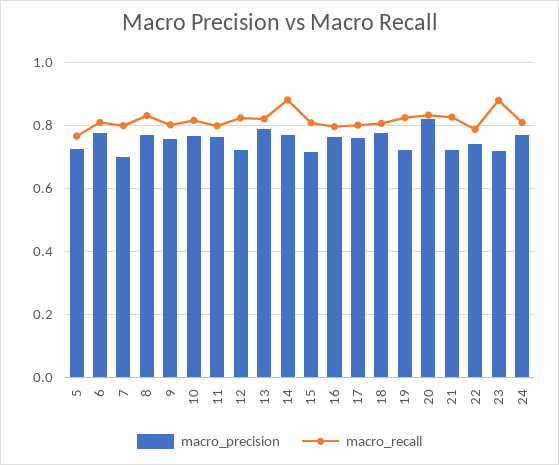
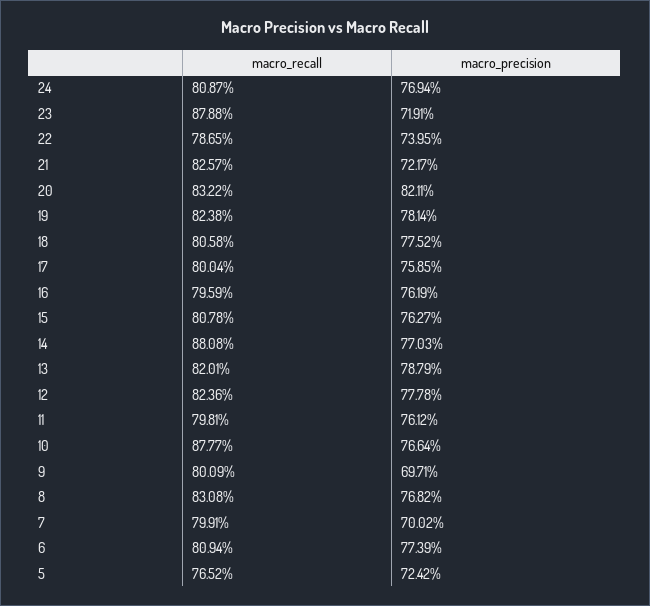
  {
    "macro_precision": {
      "5": 0.7242,
      "6": 0.7739,
      "7": 0.7002,
      "8": 0.7682,
-     "9": 0.76,
+     "9": 0.6971,
      "10": 0.7664,
      "11": 0.7612,
-     "12": 0.72,
+     "12": 0.7778,
      "13": 0.7879,
      "14": 0.7703,
-     "15": 0.72,
+     "15": 0.7627,
      "16": 0.7619,
      "17": 0.7585,
      "18": 0.7752,
-     "19": 0.72,
+     "19": 0.7814,
      "20": 0.8211,
      "21": 0.7217,
      "22": 0.7395,
      "23": 0.7191,
      "24": 0.7694
    },
    "macro_recall": {
      "5": 0.7652,
      "6": 0.8094,
      "7": 0.7991,
      "8": 0.8308,
      "9": 0.8009,
-     "10": 0.82,
+     "10": 0.8777,
      "11": 0.7981,
      "12": 0.8236,
      "13": 0.8201,
      "14": 0.8808,
      "15": 0.8078,
      "16": 0.7959,
      "17": 0.8004,
      "18": 0.8058,
      "19": 0.8238,
      "20": 0.8322,
      "21": 0.8257,
      "22": 0.7865,
      "23": 0.8788,
      "24": 0.8087
    }
  }

